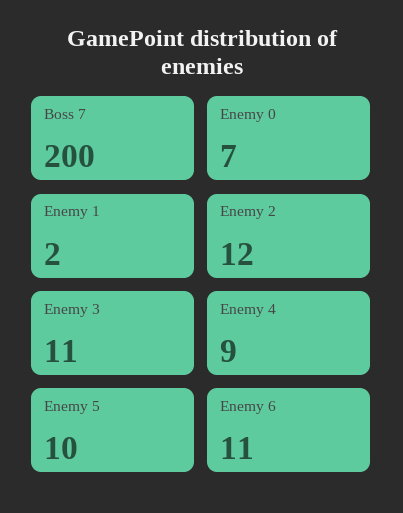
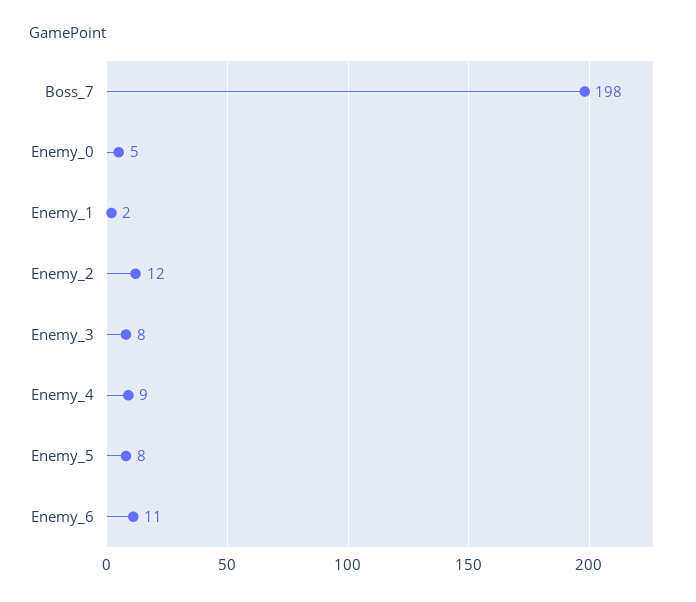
  {
-   "Boss 7": 200,
+   "Boss 7": 198,
-   "Enemy 0": 7,
+   "Enemy 0": 5,
    "Enemy 1": 2,
    "Enemy 2": 12,
-   "Enemy 3": 11,
+   "Enemy 3": 8,
    "Enemy 4": 9,
-   "Enemy 5": 10,
+   "Enemy 5": 8,
    "Enemy 6": 11
  }

